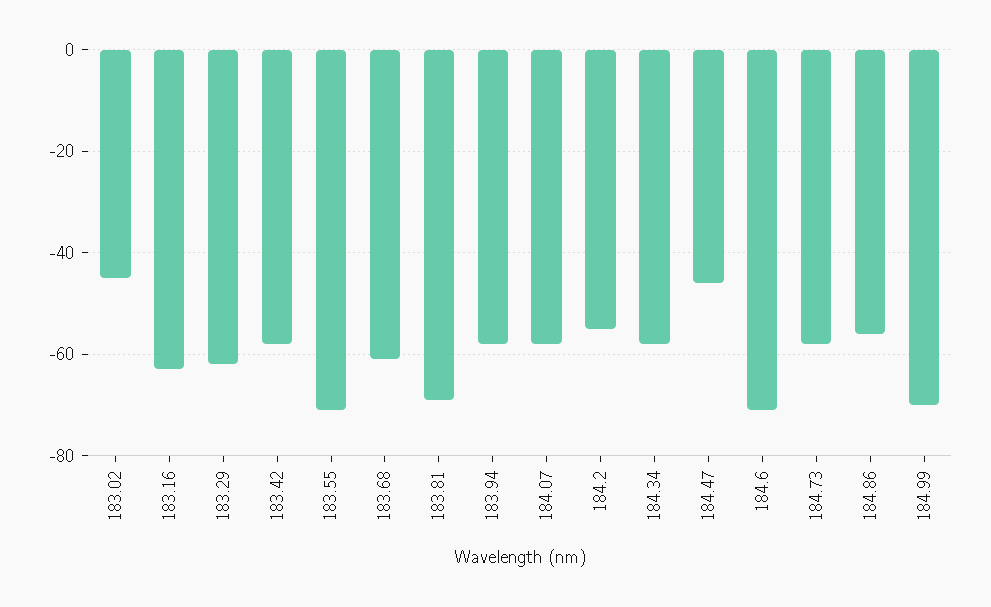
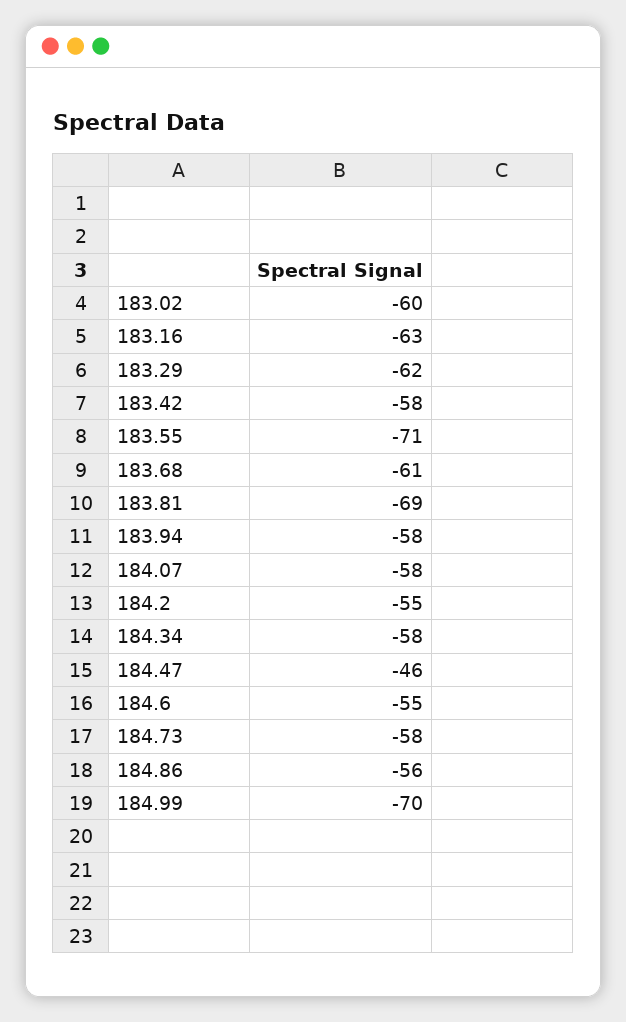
  {
-   "183.02": -45,
+   "183.02": -60,
    "183.16": -63,
    "183.29": -62,
    "183.42": -58,
    "183.55": -71,
    "183.68": -61,
    "183.81": -69,
    "183.94": -58,
    "184.07": -58,
    "184.2": -55,
    "184.34": -58,
    "184.47": -46,
-   "184.6": -70,
+   "184.6": -55,
    "184.73": -58,
    "184.86": -56,
    "184.99": -70
  }

